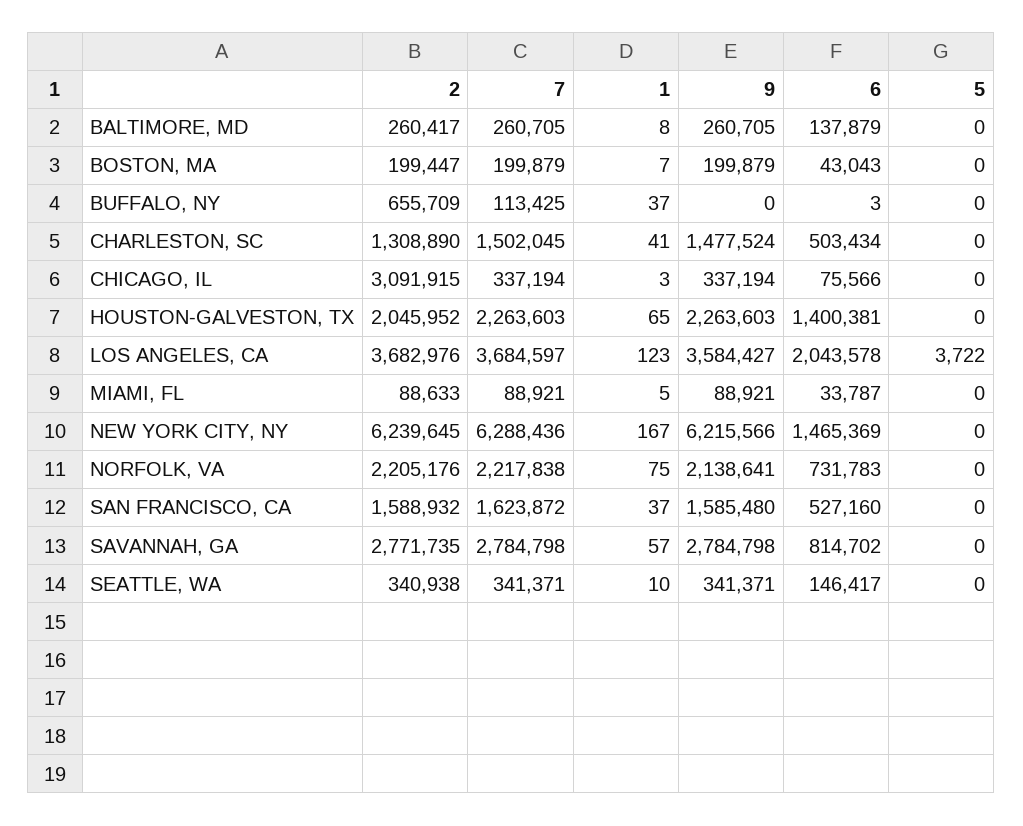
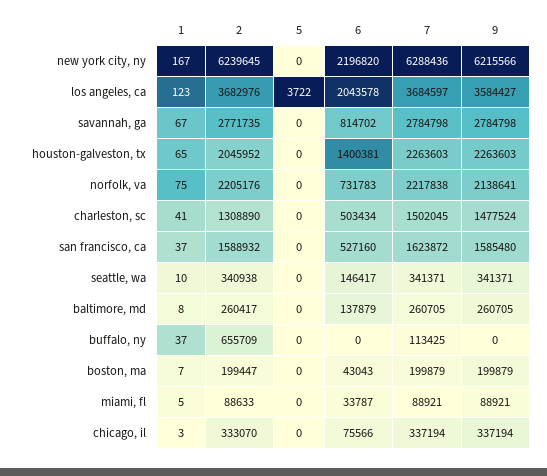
  {
    "2": {
      "BALTIMORE, MD": 260417,
      "BOSTON, MA": 199447,
      "BUFFALO, NY": 655709,
      "CHARLESTON, SC": 1308890,
-     "CHICAGO, IL": 3091915,
+     "CHICAGO, IL": 333070,
      "HOUSTON-GALVESTON, TX": 2045952,
      "LOS ANGELES, CA": 3682976,
      "MIAMI, FL": 88633,
      "NEW YORK CITY, NY": 6239645,
      "NORFOLK, VA": 2205176,
      "SAN FRANCISCO, CA": 1588932,
      "SAVANNAH, GA": 2771735,
      "SEATTLE, WA": 340938
    },
    "7": {
      "BALTIMORE, MD": 260705,
      "BOSTON, MA": 199879,
      "BUFFALO, NY": 113425,
      "CHARLESTON, SC": 1502045,
      "CHICAGO, IL": 337194,
      "HOUSTON-GALVESTON, TX": 2263603,
      "LOS ANGELES, CA": 3684597,
      "MIAMI, FL": 88921,
      "NEW YORK CITY, NY": 6288436,
      "NORFOLK, VA": 2217838,
      "SAN FRANCISCO, CA": 1623872,
      "SAVANNAH, GA": 2784798,
      "SEATTLE, WA": 341371
    },
    "1": {
      "BALTIMORE, MD": 8,
      "BOSTON, MA": 7,
      "BUFFALO, NY": 37,
      "CHARLESTON, SC": 41,
      "CHICAGO, IL": 3,
      "HOUSTON-GALVESTON, TX": 65,
      "LOS ANGELES, CA": 123,
      "MIAMI, FL": 5,
      "NEW YORK CITY, NY": 167,
      "NORFOLK, VA": 75,
      "SAN FRANCISCO, CA": 37,
-     "SAVANNAH, GA": 57,
+     "SAVANNAH, GA": 67,
      "SEATTLE, WA": 10
    },
    "9": {
      "BALTIMORE, MD": 260705,
      "BOSTON, MA": 199879,
      "BUFFALO, NY": 0,
      "CHARLESTON, SC": 1477524,
      "CHICAGO, IL": 337194,
      "HOUSTON-GALVESTON, TX": 2263603,
      "LOS ANGELES, CA": 3584427,
      "MIAMI, FL": 88921,
      "NEW YORK CITY, NY": 6215566,
      "NORFOLK, VA": 2138641,
      "SAN FRANCISCO, CA": 1585480,
      "SAVANNAH, GA": 2784798,
      "SEATTLE, WA": 341371
    },
    "6": {
      "BALTIMORE, MD": 137879,
      "BOSTON, MA": 43043,
-     "BUFFALO, NY": 3,
+     "BUFFALO, NY": 0,
      "CHARLESTON, SC": 503434,
      "CHICAGO, IL": 75566,
      "HOUSTON-GALVESTON, TX": 1400381,
      "LOS ANGELES, CA": 2043578,
      "MIAMI, FL": 33787,
-     "NEW YORK CITY, NY": 1465369,
+     "NEW YORK CITY, NY": 2196820,
      "NORFOLK, VA": 731783,
      "SAN FRANCISCO, CA": 527160,
      "SAVANNAH, GA": 814702,
      "SEATTLE, WA": 146417
    },
    "5": {
      "BALTIMORE, MD": 0,
      "BOSTON, MA": 0,
      "BUFFALO, NY": 0,
      "CHARLESTON, SC": 0,
      "CHICAGO, IL": 0,
      "HOUSTON-GALVESTON, TX": 0,
      "LOS ANGELES, CA": 3722,
      "MIAMI, FL": 0,
      "NEW YORK CITY, NY": 0,
      "NORFOLK, VA": 0,
      "SAN FRANCISCO, CA": 0,
      "SAVANNAH, GA": 0,
      "SEATTLE, WA": 0
    }
  }

